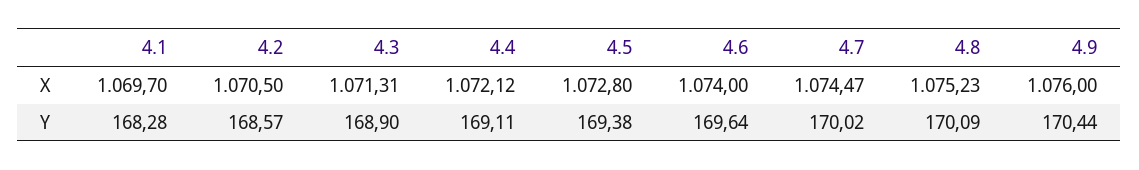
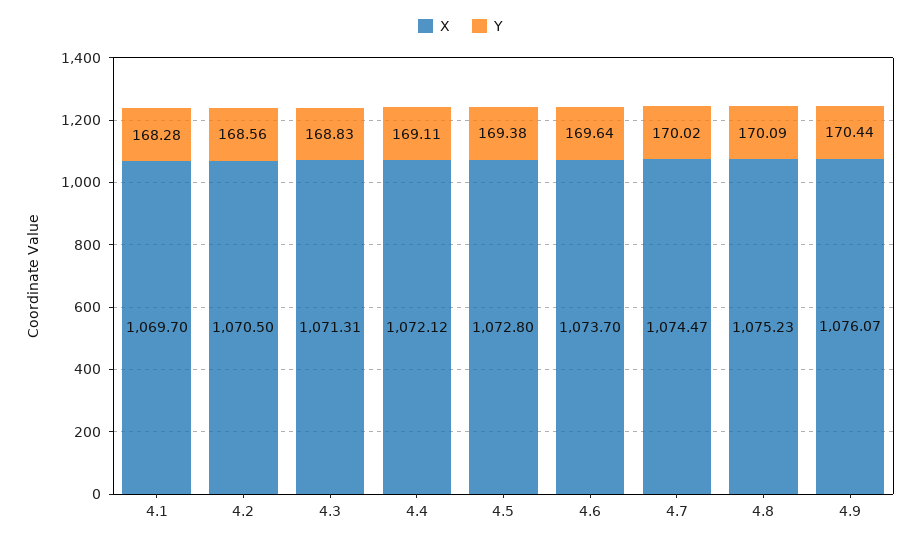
  {
    "X": {
      "4.1": 1069.7,
      "4.2": 1070.5,
      "4.3": 1071.31,
      "4.4": 1072.12,
      "4.5": 1072.8,
-     "4.6": 1074,
+     "4.6": 1073.7,
      "4.7": 1074.47,
      "4.8": 1075.23,
-     "4.9": 1076
+     "4.9": 1076.07
    },
    "Y": {
      "4.1": 168.28,
-     "4.2": 168.57,
+     "4.2": 168.56,
-     "4.3": 168.9,
+     "4.3": 168.83,
      "4.4": 169.11,
      "4.5": 169.38,
      "4.6": 169.64,
      "4.7": 170.02,
      "4.8": 170.09,
      "4.9": 170.44
    }
  }

